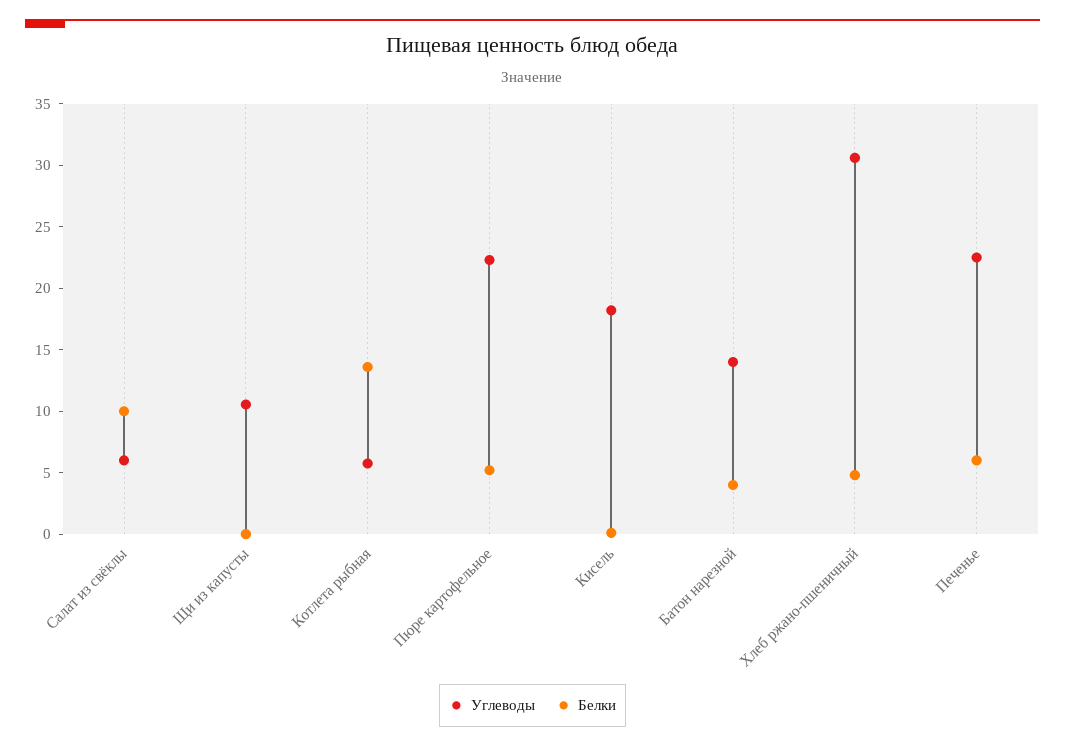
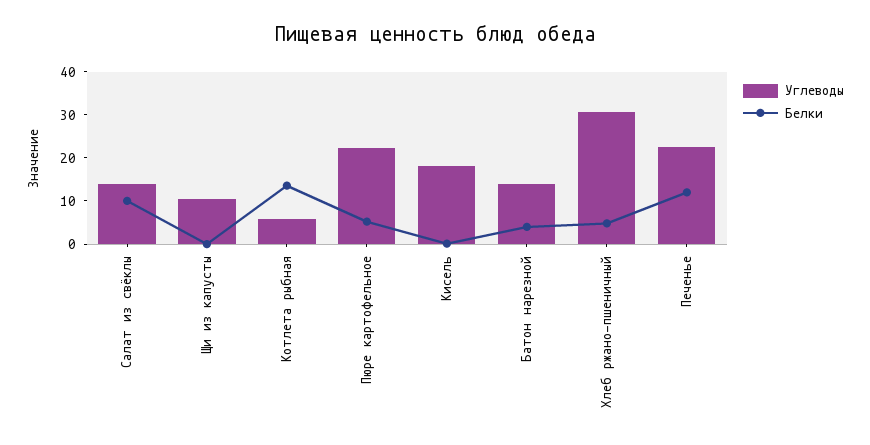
  {
    "Углеводы": {
-     "Салат из свёклы": 6,
+     "Салат из свёклы": 14,
      "Щи из капусты": 11,
      "Котлета рыбная": 6,
      "Пюре картофельное": 22,
      "Кисель": 18,
      "Батон нарезной": 14,
      "Хлеб ржано-пшеничный": 31,
      "Печенье": 23
    },
    "Белки": {
      "Салат из свёклы": 10,
      "Щи из капусты": 0,
      "Котлета рыбная": 14,
      "Пюре картофельное": 5,
      "Кисель": 0,
      "Батон нарезной": 4,
      "Хлеб ржано-пшеничный": 5,
-     "Печенье": 6
+     "Печенье": 12
    }
  }

